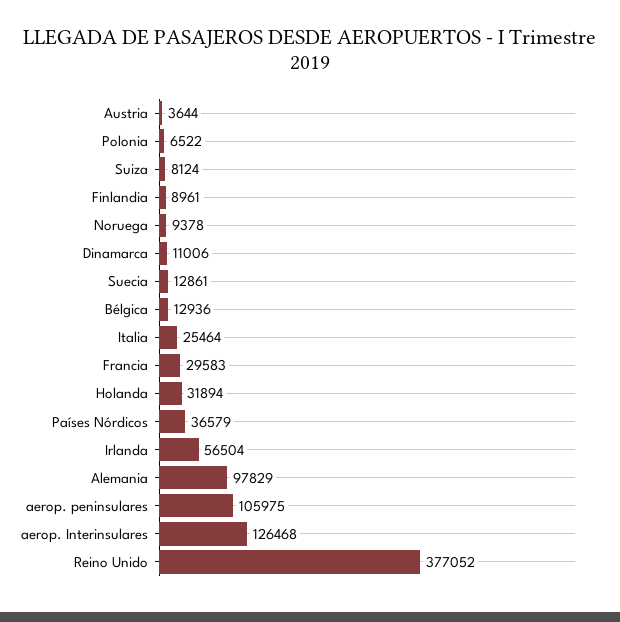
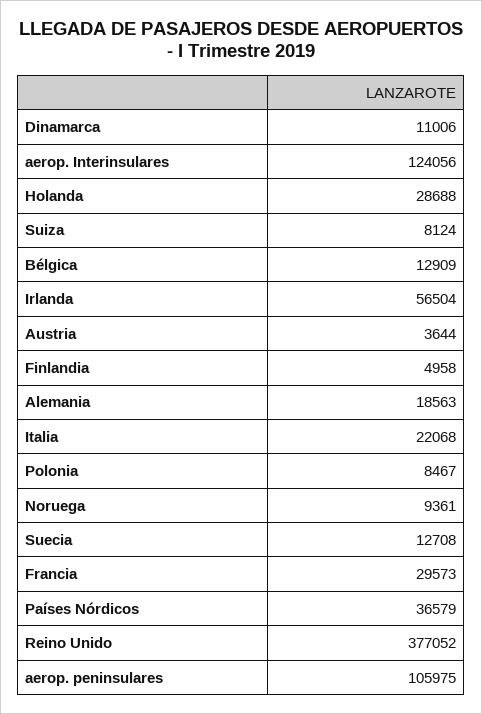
  {
    "Austria": 3644,
-   "Polonia": 6522,
+   "Polonia": 8467,
    "Suiza": 8124,
-   "Finlandia": 8961,
+   "Finlandia": 4958,
-   "Noruega": 9378,
+   "Noruega": 9361,
    "Dinamarca": 11006,
-   "Suecia": 12861,
+   "Suecia": 12708,
-   "Bélgica": 12936,
+   "Bélgica": 12909,
-   "Italia": 25464,
+   "Italia": 22068,
-   "Francia": 29583,
+   "Francia": 29573,
-   "Holanda": 31894,
+   "Holanda": 28688,
    "Países Nórdicos": 36579,
    "Irlanda": 56504,
-   "Alemania": 97829,
+   "Alemania": 18563,
    "aerop. peninsulares": 105975,
-   "aerop. Interinsulares": 126468,
+   "aerop. Interinsulares": 124056,
    "Reino Unido": 377052
  }

